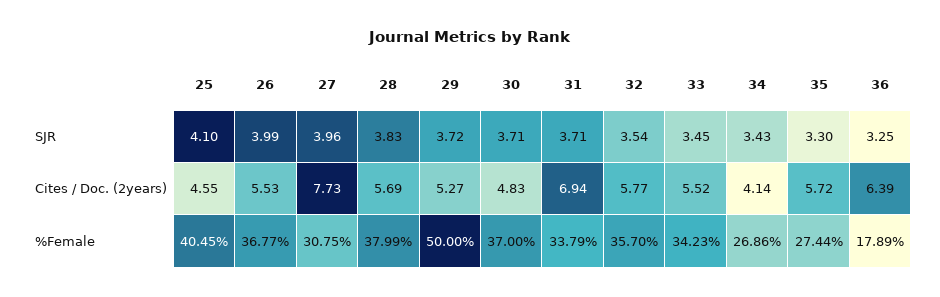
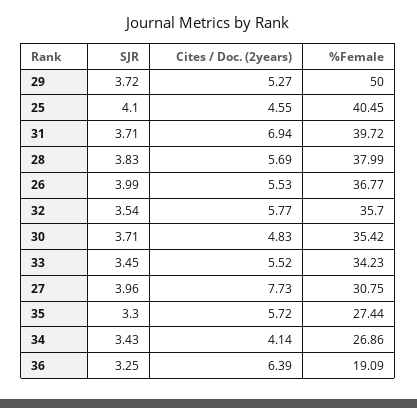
  {
    "25": {
      "SJR": 4.1,
      "Cites / Doc. (2years)": 4.55,
      "%Female": 40.45
    },
    "26": {
      "SJR": 3.99,
      "Cites / Doc. (2years)": 5.53,
      "%Female": 36.77
    },
    "27": {
      "SJR": 3.96,
      "Cites / Doc. (2years)": 7.73,
      "%Female": 30.75
    },
    "28": {
      "SJR": 3.83,
      "Cites / Doc. (2years)": 5.69,
      "%Female": 37.99
    },
    "29": {
      "SJR": 3.72,
      "Cites / Doc. (2years)": 5.27,
      "%Female": 50
    },
    "30": {
      "SJR": 3.71,
      "Cites / Doc. (2years)": 4.83,
-     "%Female": 37
+     "%Female": 35.42
    },
    "31": {
      "SJR": 3.71,
      "Cites / Doc. (2years)": 6.94,
-     "%Female": 33.79
+     "%Female": 39.72
    },
    "32": {
      "SJR": 3.54,
      "Cites / Doc. (2years)": 5.77,
      "%Female": 35.7
    },
    "33": {
      "SJR": 3.45,
      "Cites / Doc. (2years)": 5.52,
      "%Female": 34.23
    },
    "34": {
      "SJR": 3.43,
      "Cites / Doc. (2years)": 4.14,
      "%Female": 26.86
    },
    "35": {
      "SJR": 3.3,
      "Cites / Doc. (2years)": 5.72,
      "%Female": 27.44
    },
    "36": {
      "SJR": 3.25,
      "Cites / Doc. (2years)": 6.39,
-     "%Female": 17.89
+     "%Female": 19.09
    }
  }

